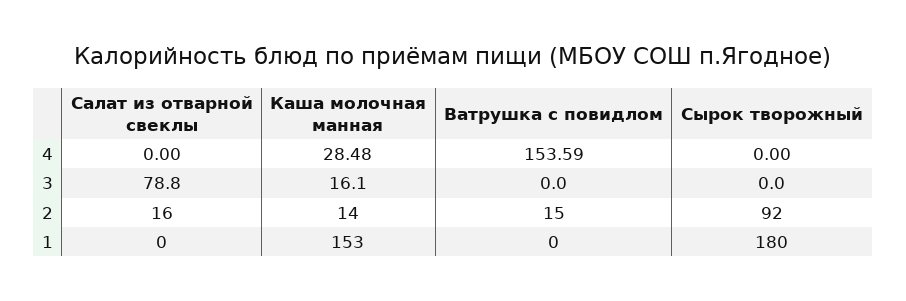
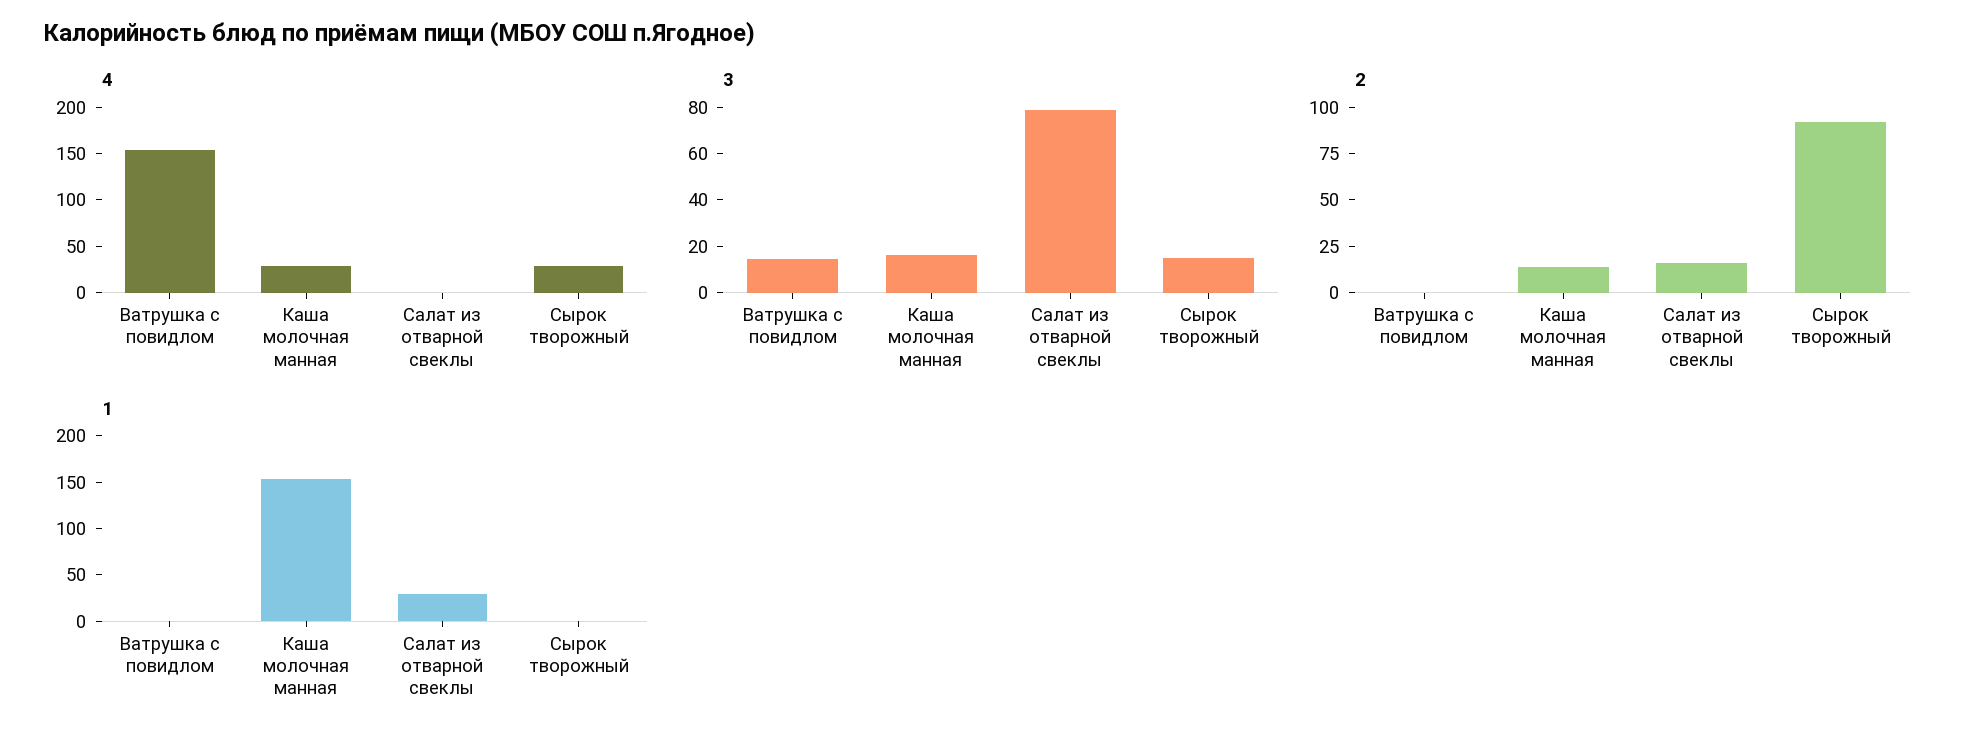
  {
    "4": {
      "Салат из отварной свеклы": 0,
      "Каша молочная манная": 28.48,
      "Ватрушка с повидлом": 153.59,
-     "Сырок творожный": 0
+     "Сырок творожный": 30
    },
    "3": {
      "Салат из отварной свеклы": 78.8,
      "Каша молочная манная": 16.1,
-     "Ватрушка с повидлом": 0,
+     "Ватрушка с повидлом": 15,
-     "Сырок творожный": 0
+     "Сырок творожный": 15
    },
    "2": {
      "Салат из отварной свеклы": 16,
      "Каша молочная манная": 14,
-     "Ватрушка с повидлом": 15,
+     "Ватрушка с повидлом": 0,
      "Сырок творожный": 92
    },
    "1": {
-     "Салат из отварной свеклы": 0,
+     "Салат из отварной свеклы": 30,
      "Каша молочная манная": 153,
      "Ватрушка с повидлом": 0,
-     "Сырок творожный": 180
+     "Сырок творожный": 0
    }
  }

